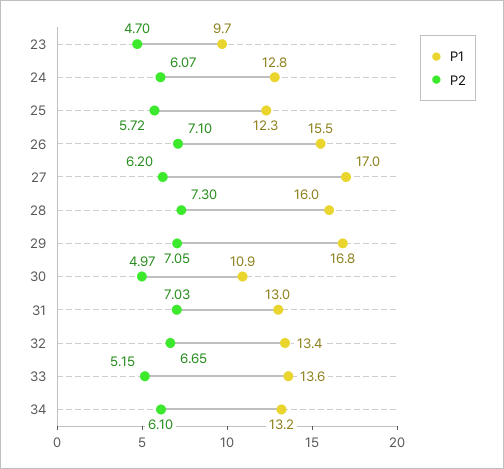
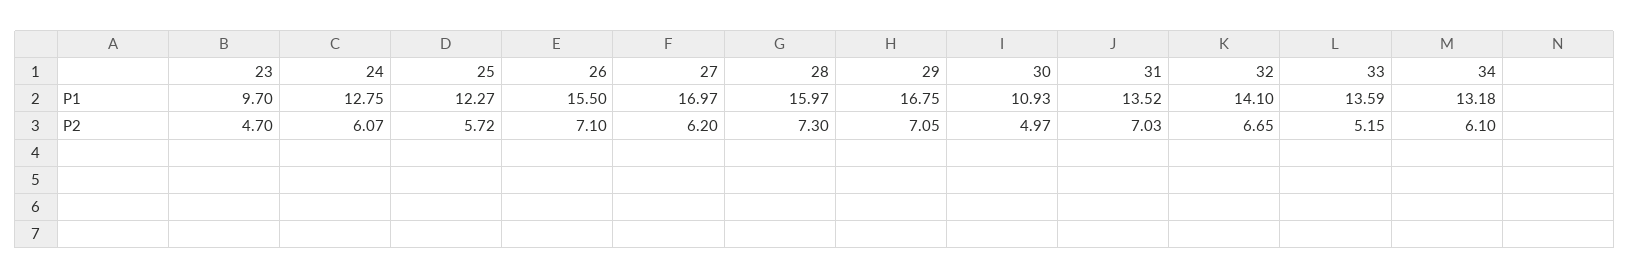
  {
    "P1": {
      "23": 9.7,
      "24": 12.75,
      "25": 12.27,
      "26": 15.5,
      "27": 16.97,
      "28": 15.97,
      "29": 16.75,
      "30": 10.93,
-     "31": 13,
+     "31": 13.52,
-     "32": 13.4,
+     "32": 14.1,
      "33": 13.59,
      "34": 13.18
    },
    "P2": {
      "23": 4.7,
      "24": 6.07,
      "25": 5.72,
      "26": 7.1,
      "27": 6.2,
      "28": 7.3,
      "29": 7.05,
      "30": 4.97,
      "31": 7.03,
      "32": 6.65,
      "33": 5.15,
      "34": 6.1
    }
  }

